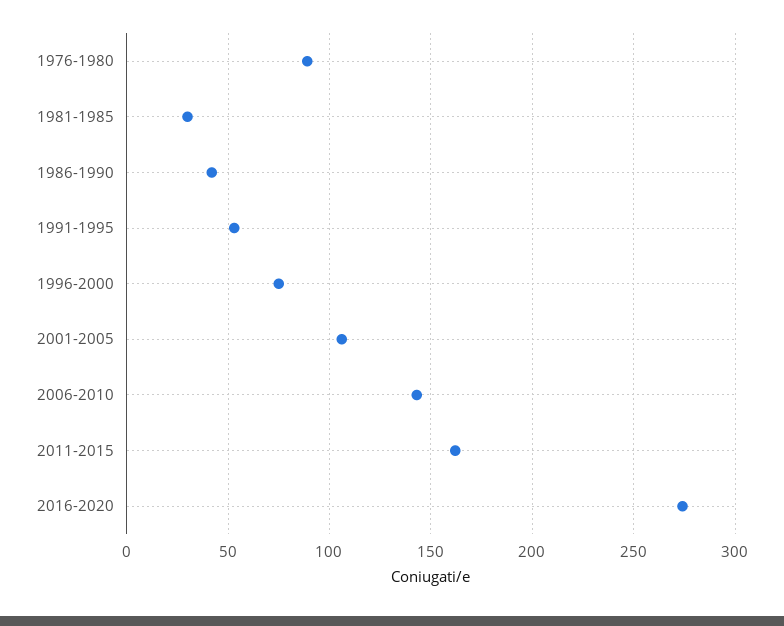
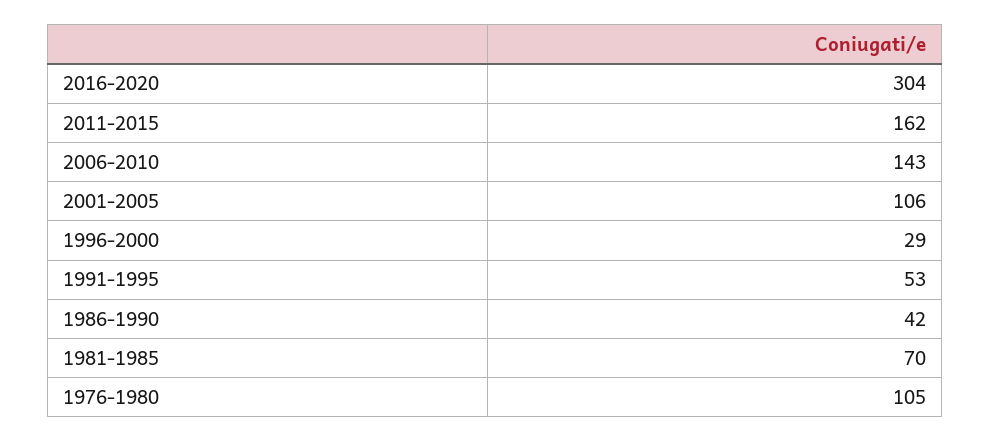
  {
-   "1976-1980": 90,
+   "1976-1980": 105,
-   "1981-1985": 30,
+   "1981-1985": 70,
    "1986-1990": 42,
    "1991-1995": 53,
-   "1996-2000": 75,
+   "1996-2000": 29,
    "2001-2005": 106,
    "2006-2010": 143,
    "2011-2015": 162,
-   "2016-2020": 275
+   "2016-2020": 304
  }

